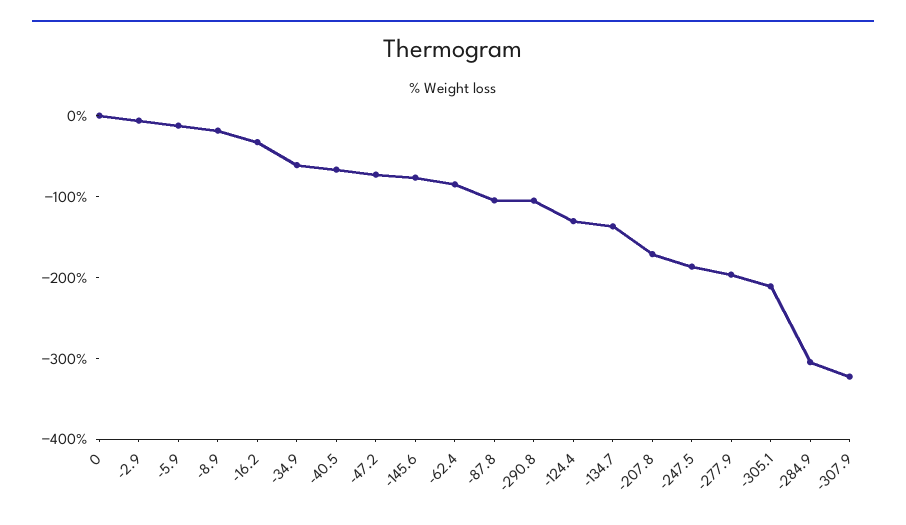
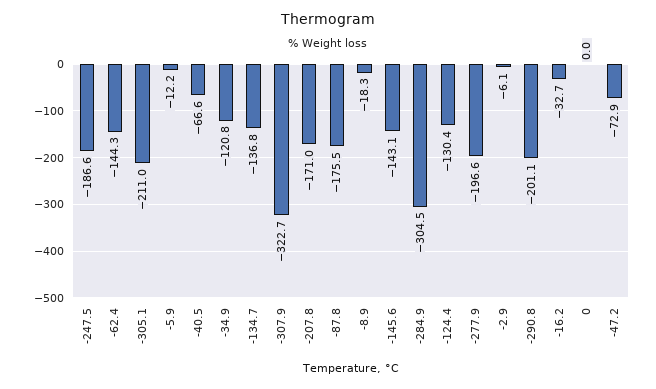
  {
    "0": 0,
    "-2.9": -6.1,
    "-5.9": -12.2,
    "-8.9": -18.3,
    "-16.2": -32.7,
-   "-34.9": -60,
+   "-34.9": -120.8,
    "-40.5": -66.6,
    "-47.2": -72.9,
-   "-145.6": -80,
+   "-145.6": -143.1,
-   "-62.4": -80,
+   "-62.4": -144.3,
-   "-87.8": -100,
+   "-87.8": -175.5,
-   "-290.8": -100,
+   "-290.8": -201.1,
    "-124.4": -130.4,
    "-134.7": -136.8,
    "-207.8": -171,
    "-247.5": -186.6,
    "-277.9": -196.6,
    "-305.1": -211,
    "-284.9": -304.5,
    "-307.9": -322.7
  }

